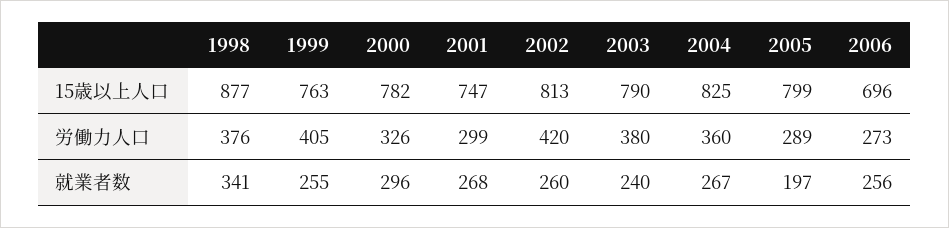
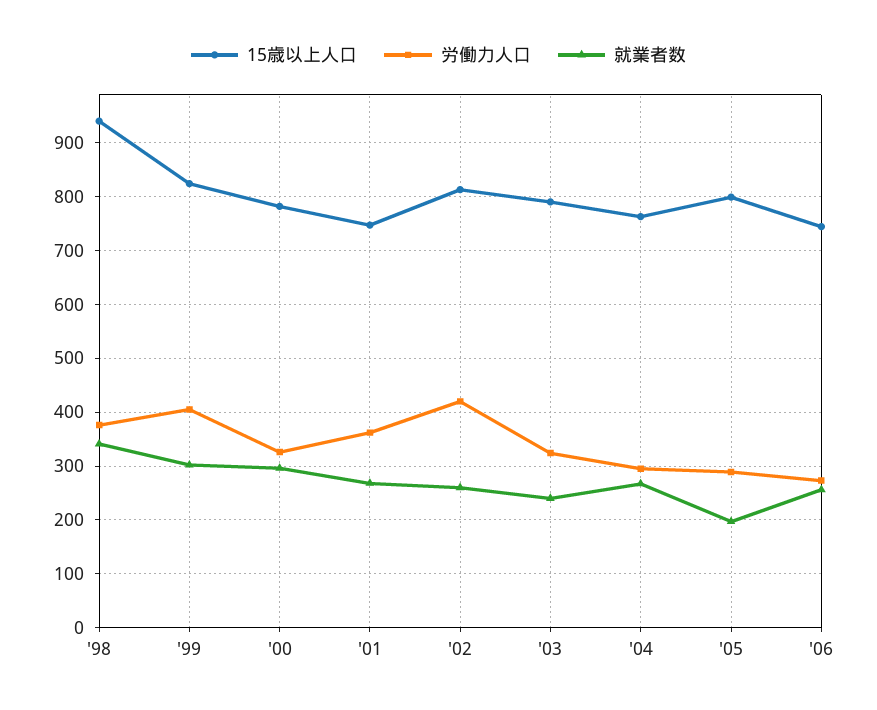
  {
    "15歳以上人口": {
-     "1998": 877,
+     "1998": 940,
-     "1999": 763,
+     "1999": 820,
      "2000": 782,
      "2001": 747,
      "2002": 813,
      "2003": 790,
-     "2004": 825,
+     "2004": 760,
      "2005": 799,
-     "2006": 696
+     "2006": 740
    },
    "労働力人口": {
      "1998": 376,
      "1999": 405,
      "2000": 326,
-     "2001": 299,
+     "2001": 360,
      "2002": 420,
-     "2003": 380,
+     "2003": 320,
-     "2004": 360,
+     "2004": 300,
      "2005": 289,
      "2006": 273
    },
    "就業者数": {
      "1998": 341,
-     "1999": 255,
+     "1999": 300,
      "2000": 296,
      "2001": 268,
      "2002": 260,
      "2003": 240,
      "2004": 267,
      "2005": 197,
      "2006": 256
    }
  }

